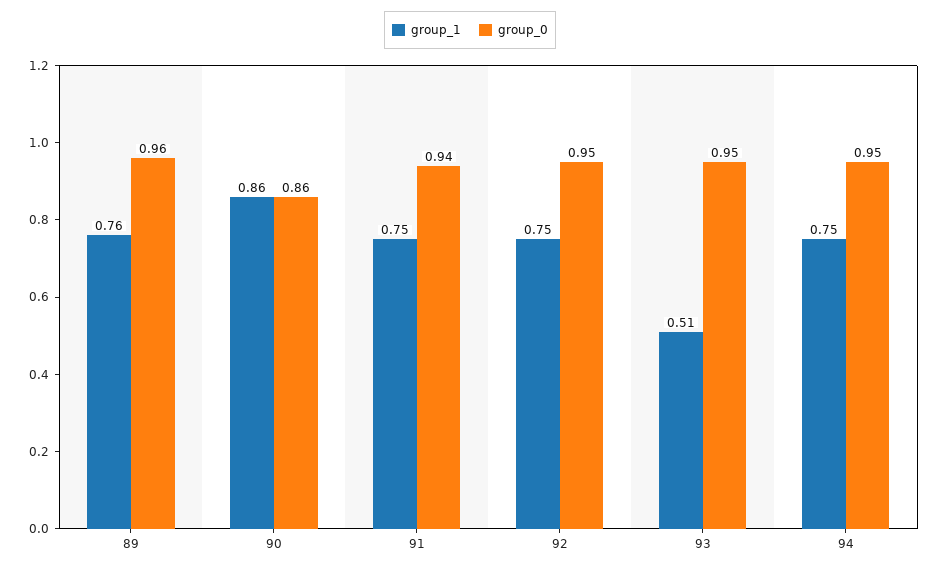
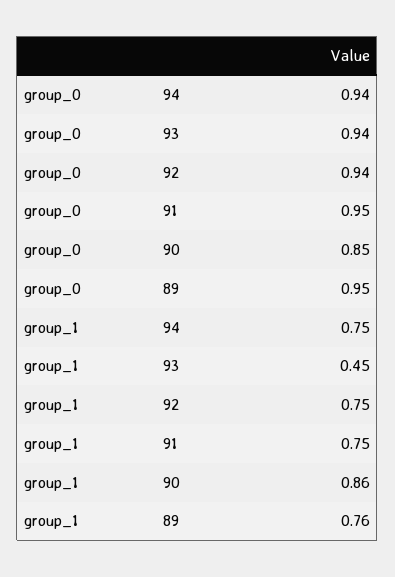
  {
    "group_1": {
      "89": 0.76,
      "90": 0.86,
      "91": 0.75,
      "92": 0.75,
-     "93": 0.51,
+     "93": 0.45,
      "94": 0.75
    },
    "group_0": {
-     "89": 0.96,
+     "89": 0.95,
-     "90": 0.86,
+     "90": 0.85,
-     "91": 0.94,
+     "91": 0.95,
-     "92": 0.95,
+     "92": 0.94,
-     "93": 0.95,
+     "93": 0.94,
-     "94": 0.95
+     "94": 0.94
    }
  }

